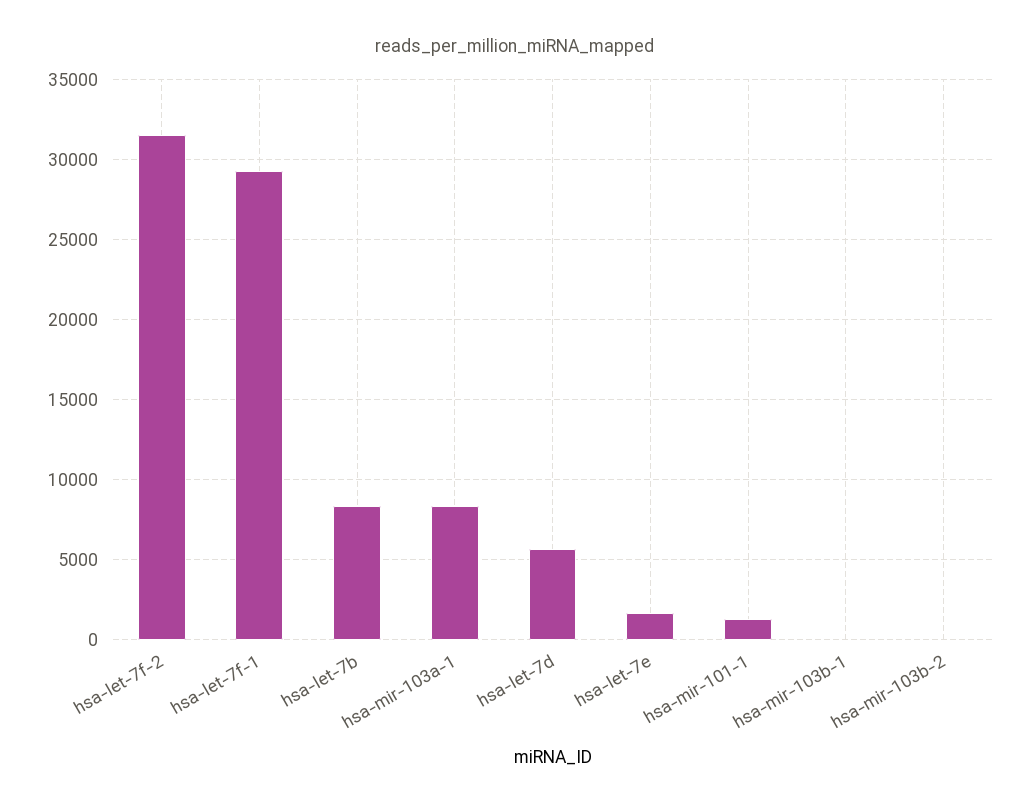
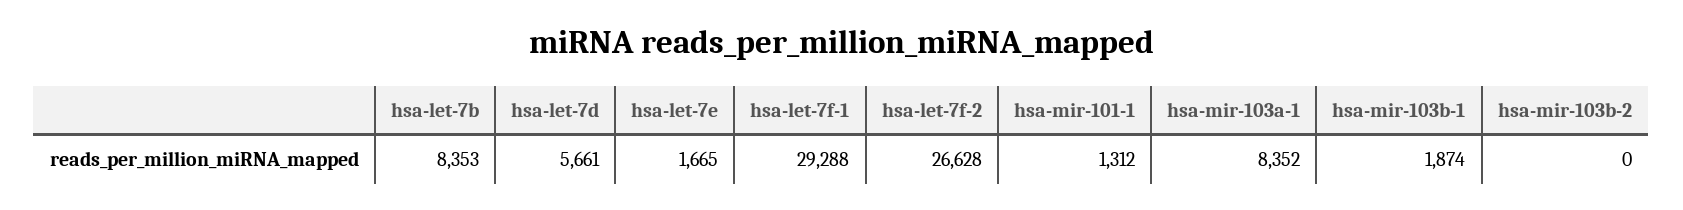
  {
-   "hsa-let-7f-2": 31500,
+   "hsa-let-7f-2": 26628,
    "hsa-let-7f-1": 29288,
    "hsa-let-7b": 8353,
    "hsa-mir-103a-1": 8352,
    "hsa-let-7d": 5661,
    "hsa-let-7e": 1665,
    "hsa-mir-101-1": 1312,
-   "hsa-mir-103b-1": 0,
+   "hsa-mir-103b-1": 1874,
    "hsa-mir-103b-2": 0
  }

